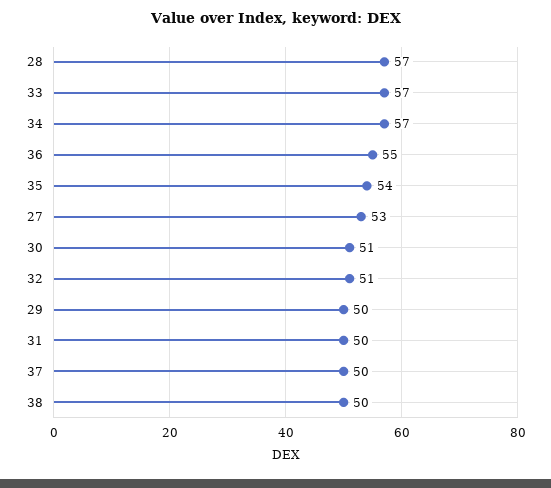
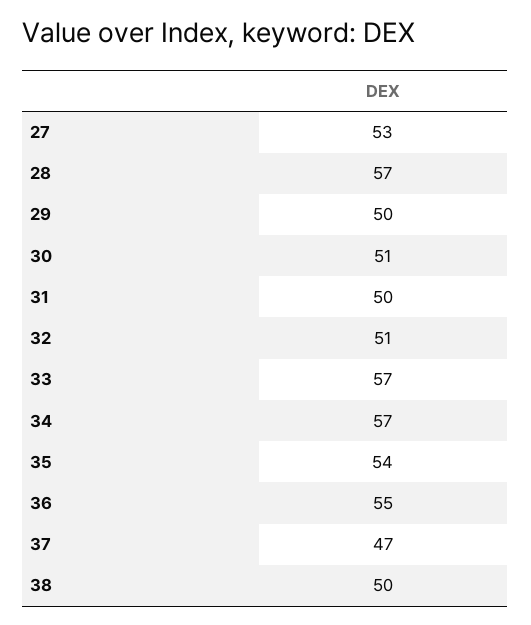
  {
    "28": 57,
    "33": 57,
    "34": 57,
    "36": 55,
    "35": 54,
    "27": 53,
    "30": 51,
    "32": 51,
    "29": 50,
    "31": 50,
-   "37": 50,
+   "37": 47,
    "38": 50
  }

